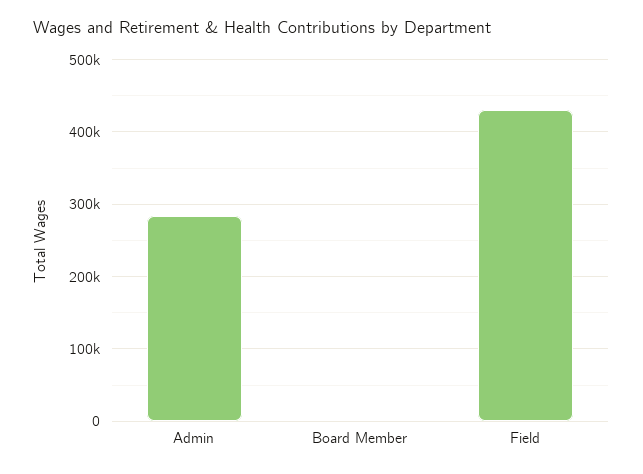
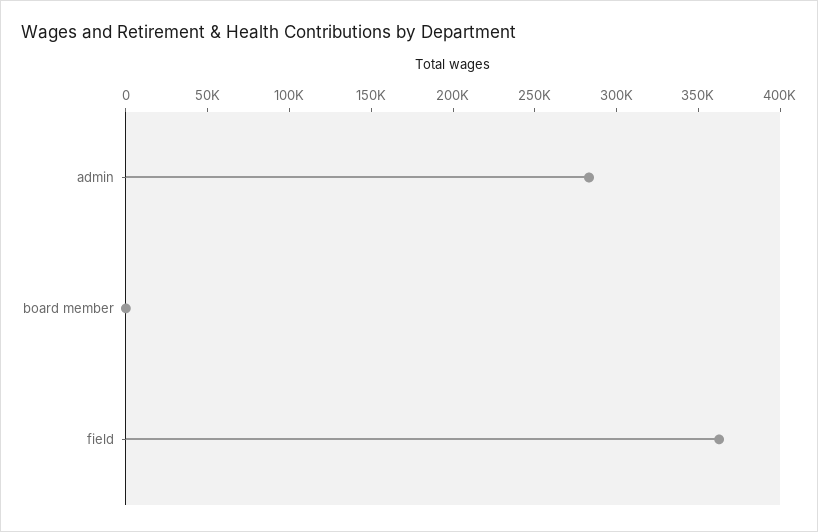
  {
    "Admin": 280000,
    "Board Member": 0,
-   "Field": 430000
+   "Field": 360000
  }

